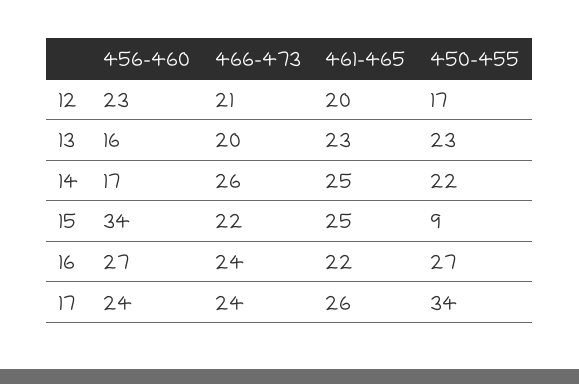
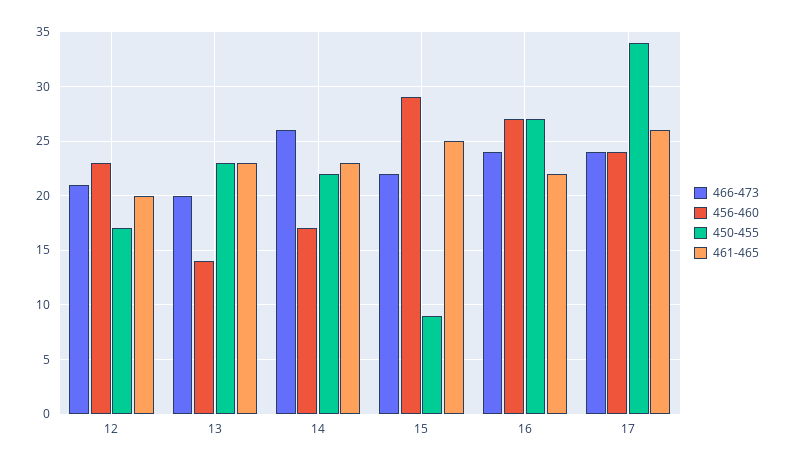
  {
    "456-460": {
      "12": 23,
-     "13": 16,
+     "13": 14,
      "14": 17,
-     "15": 34,
+     "15": 29,
      "16": 27,
      "17": 24
    },
    "466-473": {
      "12": 21,
      "13": 20,
      "14": 26,
      "15": 22,
      "16": 24,
      "17": 24
    },
    "461-465": {
      "12": 20,
      "13": 23,
-     "14": 25,
+     "14": 23,
      "15": 25,
      "16": 22,
      "17": 26
    },
    "450-455": {
      "12": 17,
      "13": 23,
      "14": 22,
      "15": 9,
      "16": 27,
      "17": 34
    }
  }

